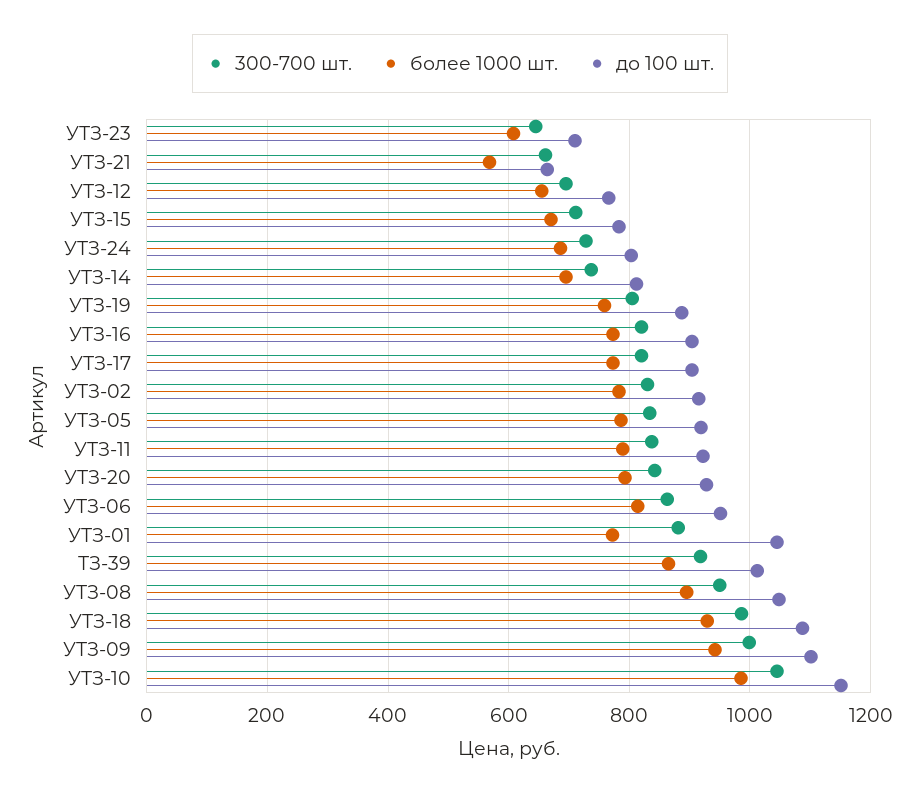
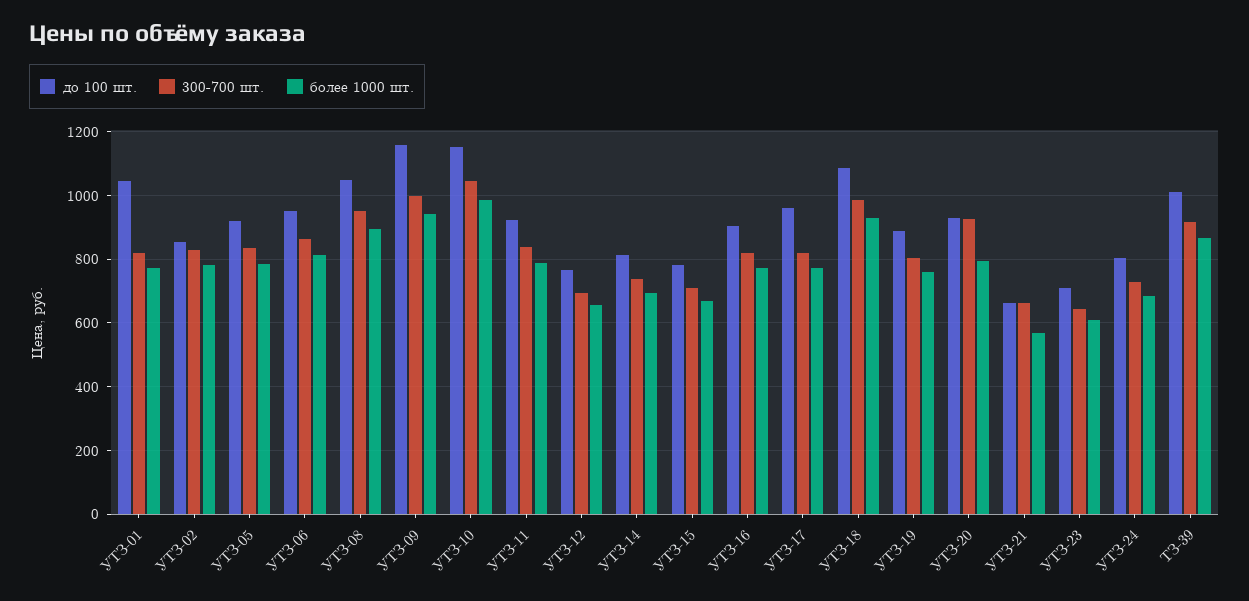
  {
    "300-700 шт.": {
      "УТЗ-23": 640,
      "УТЗ-21": 660,
      "УТЗ-12": 700,
      "УТЗ-15": 720,
      "УТЗ-24": 720,
      "УТЗ-14": 740,
      "УТЗ-19": 800,
      "УТЗ-16": 820,
      "УТЗ-17": 820,
      "УТЗ-02": 840,
      "УТЗ-05": 840,
      "УТЗ-11": 840,
-     "УТЗ-20": 840,
+     "УТЗ-20": 920,
      "УТЗ-06": 860,
-     "УТЗ-01": 880,
+     "УТЗ-01": 820,
      "ТЗ-39": 920,
      "УТЗ-08": 960,
      "УТЗ-18": 980,
      "УТЗ-09": 1000,
      "УТЗ-10": 1040
    },
    "более 1000 шт.": {
      "УТЗ-23": 600,
      "УТЗ-21": 560,
      "УТЗ-12": 660,
      "УТЗ-15": 680,
      "УТЗ-24": 680,
      "УТЗ-14": 700,
      "УТЗ-19": 760,
      "УТЗ-16": 780,
      "УТЗ-17": 780,
      "УТЗ-02": 780,
      "УТЗ-05": 780,
      "УТЗ-11": 780,
      "УТЗ-20": 800,
      "УТЗ-06": 820,
      "УТЗ-01": 780,
      "ТЗ-39": 860,
      "УТЗ-08": 900,
      "УТЗ-18": 920,
      "УТЗ-09": 940,
      "УТЗ-10": 980
    },
    "до 100 шт.": {
      "УТЗ-23": 720,
      "УТЗ-21": 660,
      "УТЗ-12": 760,
      "УТЗ-15": 780,
      "УТЗ-24": 800,
      "УТЗ-14": 820,
      "УТЗ-19": 880,
      "УТЗ-16": 900,
-     "УТЗ-17": 900,
+     "УТЗ-17": 960,
-     "УТЗ-02": 920,
+     "УТЗ-02": 860,
      "УТЗ-05": 920,
      "УТЗ-11": 920,
      "УТЗ-20": 920,
      "УТЗ-06": 960,
      "УТЗ-01": 1040,
      "ТЗ-39": 1020,
      "УТЗ-08": 1040,
      "УТЗ-18": 1080,
-     "УТЗ-09": 1100,
+     "УТЗ-09": 1160,
      "УТЗ-10": 1160
    }
  }

